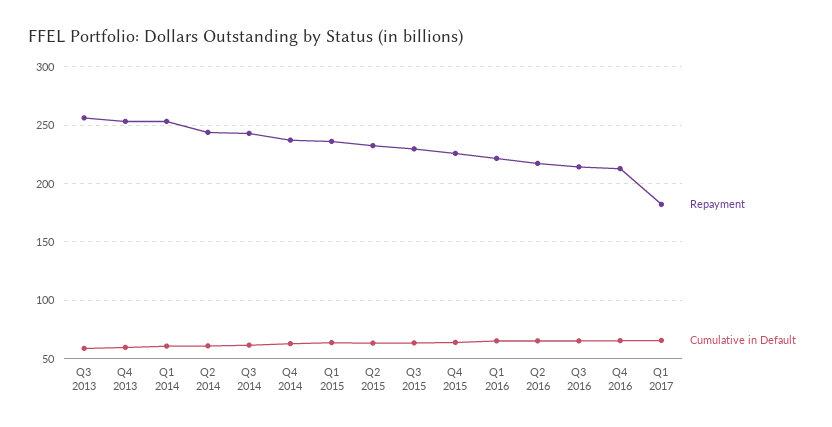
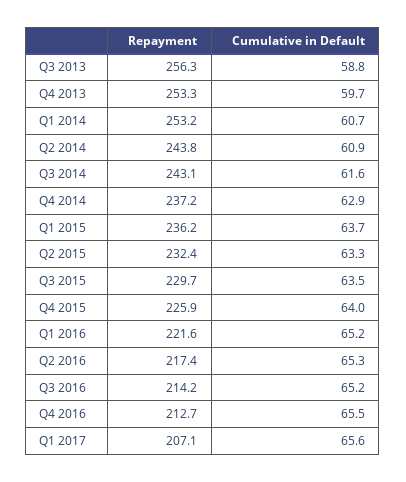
  {
    "Repayment": {
      "Q3 2013": 256.3,
      "Q4 2013": 253.3,
      "Q1 2014": 253.2,
      "Q2 2014": 243.8,
      "Q3 2014": 243.1,
      "Q4 2014": 237.2,
      "Q1 2015": 236.2,
      "Q2 2015": 232.4,
      "Q3 2015": 229.7,
      "Q4 2015": 225.9,
      "Q1 2016": 221.6,
      "Q2 2016": 217.4,
      "Q3 2016": 214.2,
      "Q4 2016": 212.7,
-     "Q1 2017": 180
+     "Q1 2017": 207.1
    },
    "Cumulative in Default": {
      "Q3 2013": 58.8,
      "Q4 2013": 59.7,
      "Q1 2014": 60.7,
      "Q2 2014": 60.9,
      "Q3 2014": 61.6,
      "Q4 2014": 62.9,
      "Q1 2015": 63.7,
      "Q2 2015": 63.3,
      "Q3 2015": 63.5,
      "Q4 2015": 64,
      "Q1 2016": 65.2,
      "Q2 2016": 65.3,
      "Q3 2016": 65.2,
      "Q4 2016": 65.5,
      "Q1 2017": 65.6
    }
  }

